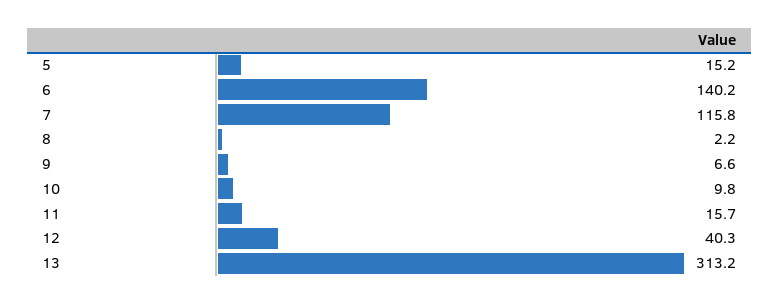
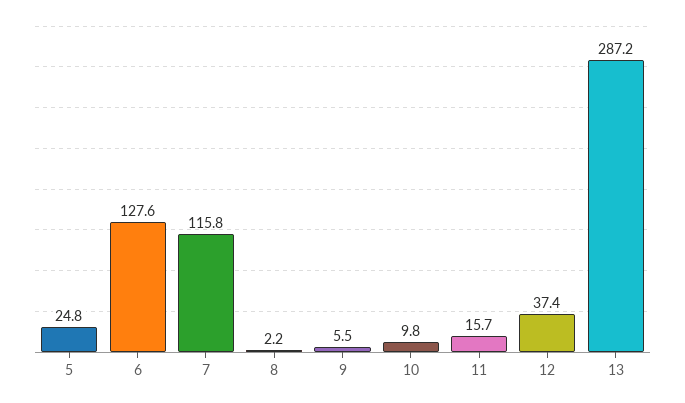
  {
-   "5": 15.2,
+   "5": 24.8,
-   "6": 140.2,
+   "6": 127.6,
    "7": 115.8,
    "8": 2.2,
-   "9": 6.6,
+   "9": 5.5,
    "10": 9.8,
    "11": 15.7,
-   "12": 40.3,
+   "12": 37.4,
-   "13": 313.2
+   "13": 287.2
  }

